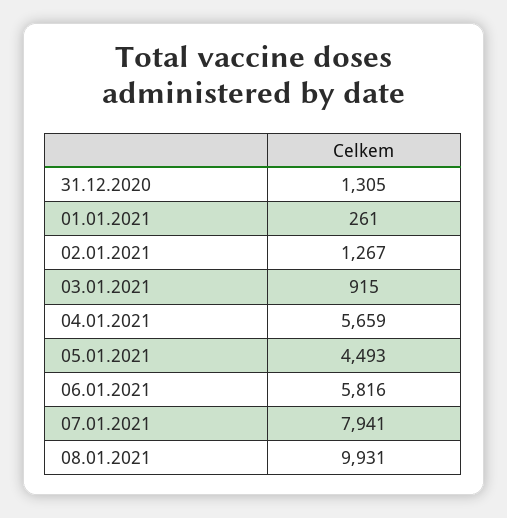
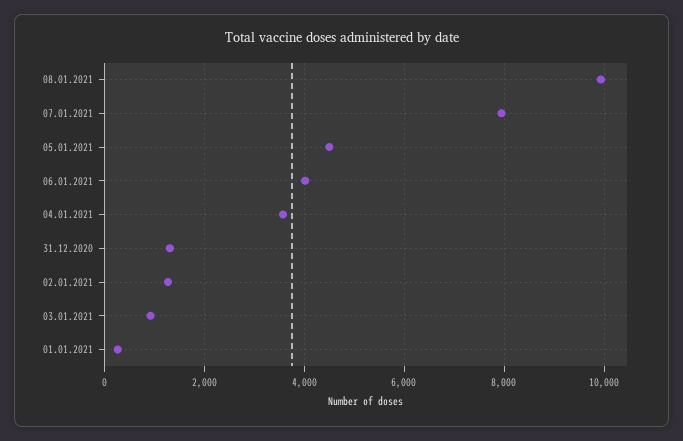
  {
    "31.12.2020": 1305,
    "01.01.2021": 261,
    "02.01.2021": 1267,
    "03.01.2021": 915,
-   "04.01.2021": 5659,
+   "04.01.2021": 3600,
    "05.01.2021": 4493,
-   "06.01.2021": 5816,
+   "06.01.2021": 4000,
    "07.01.2021": 7941,
    "08.01.2021": 9931
  }

